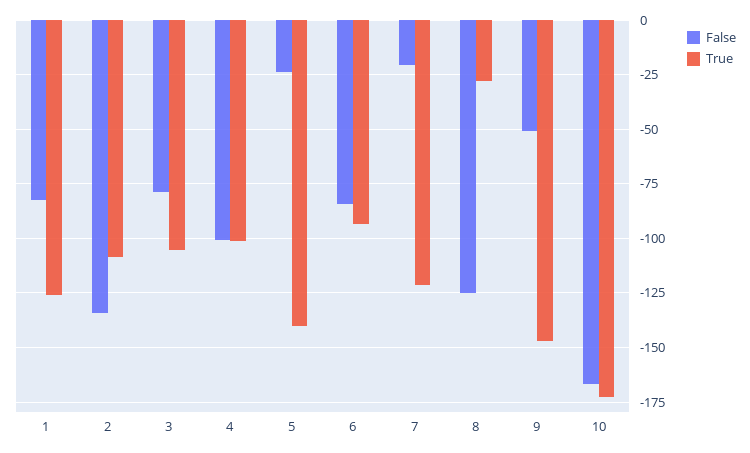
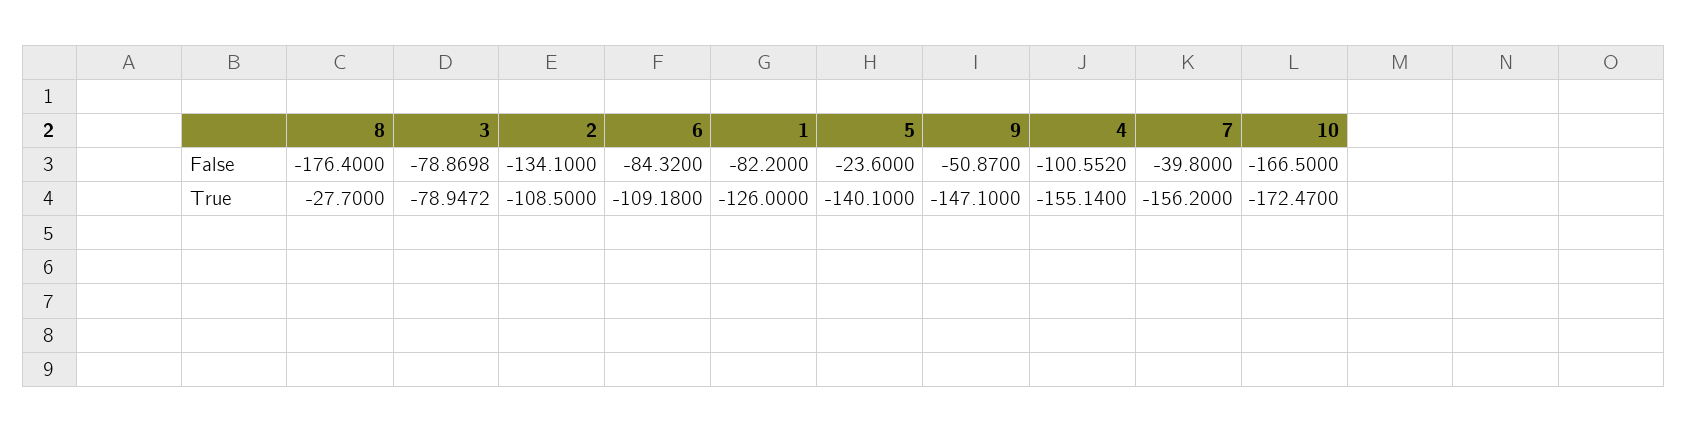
  {
    "False": {
      "1": -82.2,
      "2": -134.1,
      "3": -78.8698,
      "4": -100.552,
      "5": -23.6,
      "6": -84.32,
-     "7": -20,
+     "7": -39.8,
-     "8": -125,
+     "8": -176.4,
      "9": -50.87,
      "10": -166.5
    },
    "True": {
      "1": -126,
      "2": -108.5,
-     "3": -105,
+     "3": -78.9472,
-     "4": -100,
+     "4": -155.14,
      "5": -140.1,
-     "6": -95,
+     "6": -109.18,
-     "7": -120,
+     "7": -156.2,
      "8": -27.7,
      "9": -147.1,
      "10": -172.47
    }
  }

